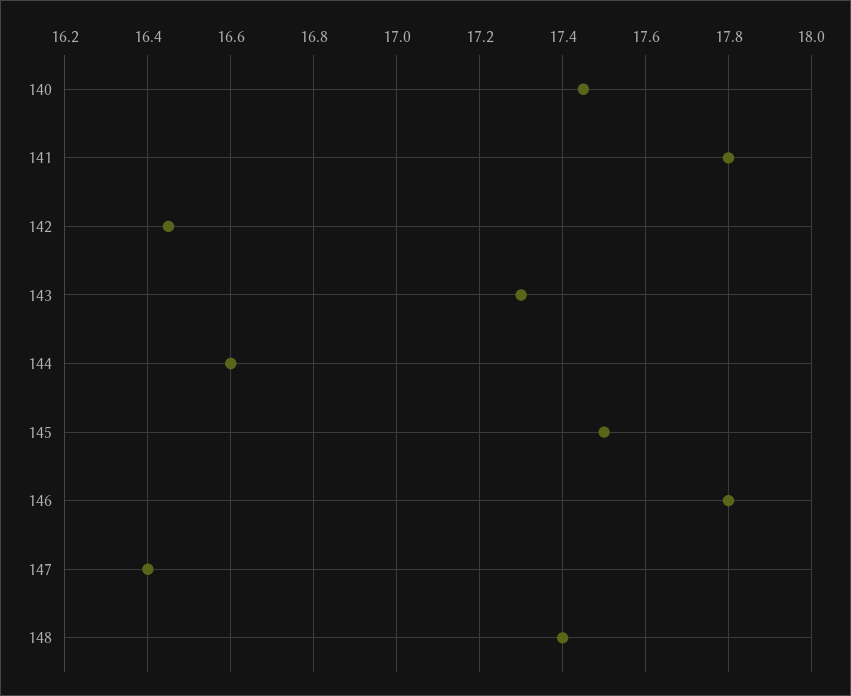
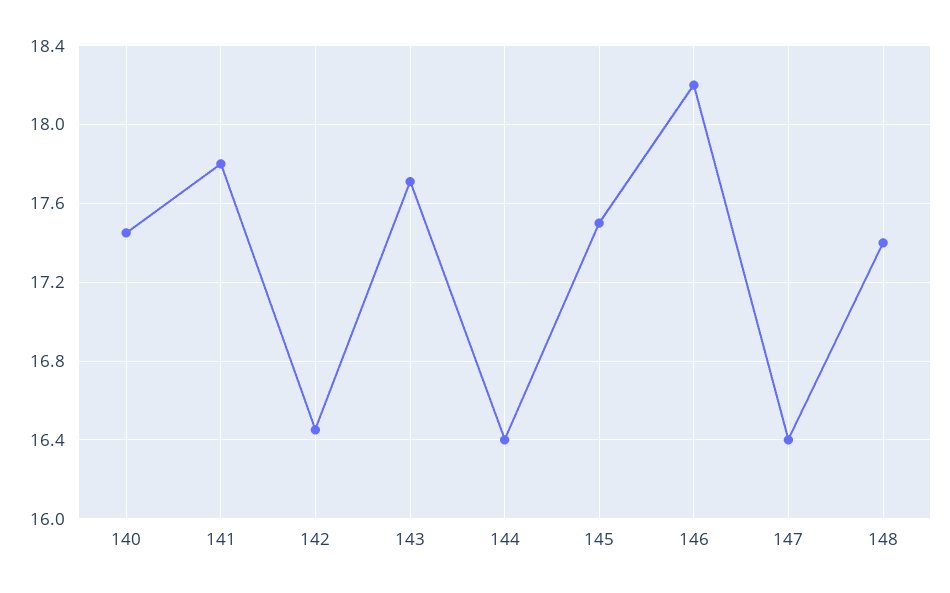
  {
    "140": 17.45,
    "141": 17.8,
    "142": 16.45,
-   "143": 17.3,
+   "143": 17.7,
-   "144": 16.6,
+   "144": 16.4,
    "145": 17.5,
-   "146": 17.8,
+   "146": 18.2,
    "147": 16.4,
    "148": 17.4
  }

